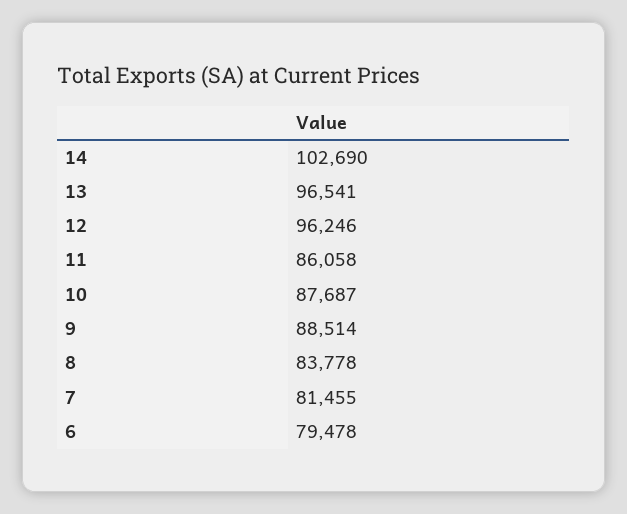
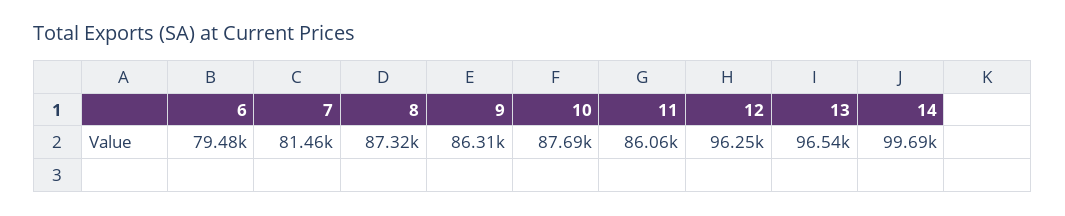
  {
-   "14": 102690,
+   "14": 99690,
    "13": 96541,
    "12": 96246,
    "11": 86058,
    "10": 87687,
-   "9": 88514,
+   "9": 86310,
-   "8": 83778,
+   "8": 87320,
    "7": 81455,
    "6": 79478
  }

